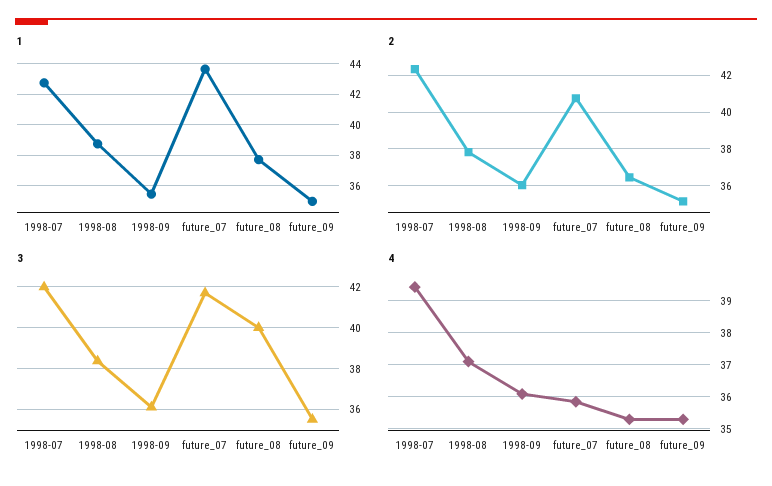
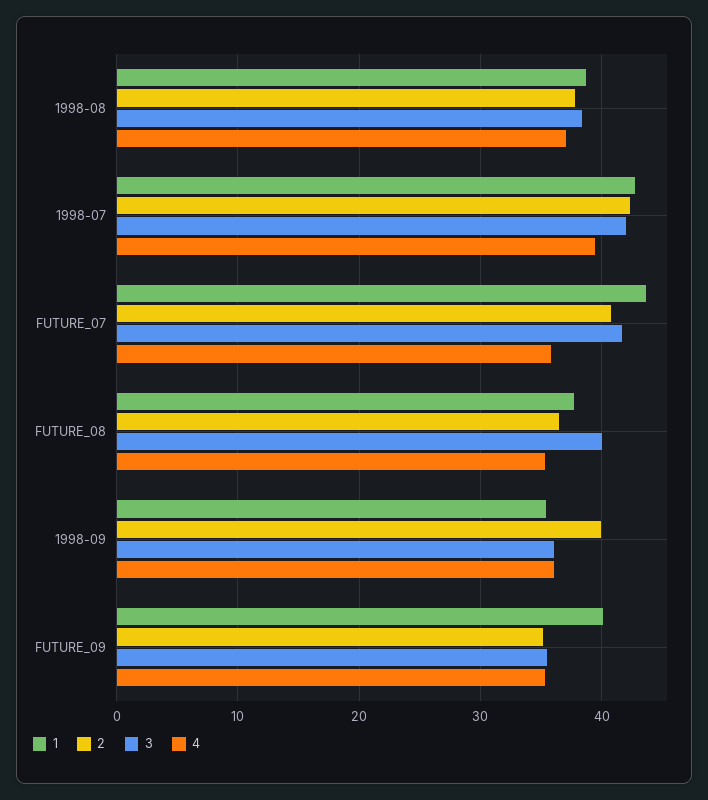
  {
    "1": {
      "1998-07": 42.5,
      "1998-08": 38.5,
      "1998-09": 35.5,
      "future_07": 43.5,
      "future_08": 37.5,
-     "future_09": 35
+     "future_09": 40
    },
    "2": {
      "1998-07": 42.5,
      "1998-08": 38,
-     "1998-09": 36,
+     "1998-09": 40,
      "future_07": 41,
      "future_08": 36.5,
      "future_09": 35
    },
    "3": {
      "1998-07": 42,
      "1998-08": 38.5,
      "1998-09": 36,
      "future_07": 41.5,
      "future_08": 40,
      "future_09": 35.5
    },
    "4": {
      "1998-07": 39.4,
      "1998-08": 37.2,
      "1998-09": 36,
      "future_07": 35.8,
      "future_08": 35.4,
      "future_09": 35.4
    }
  }

